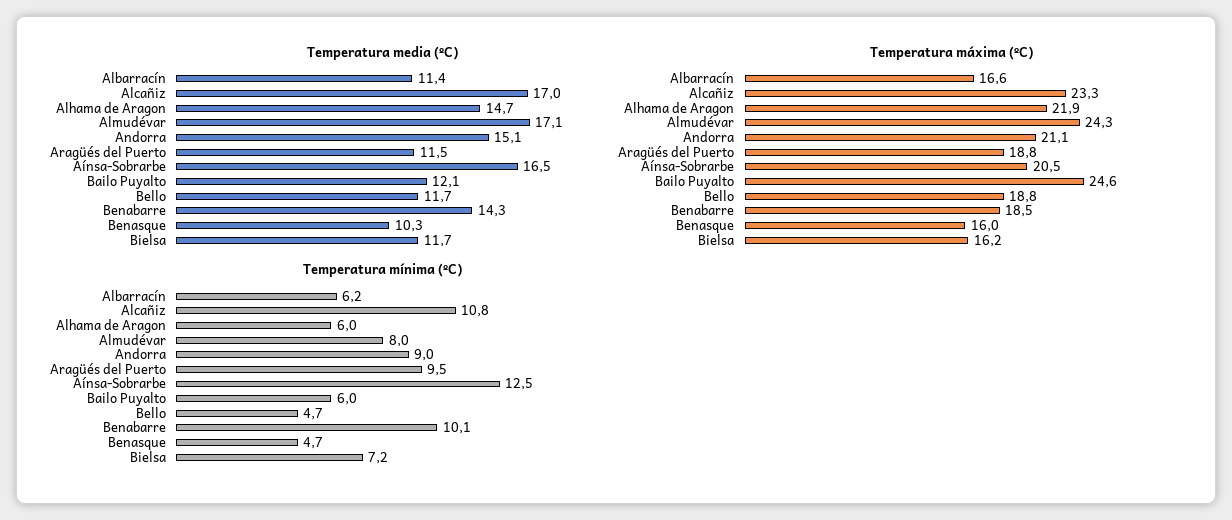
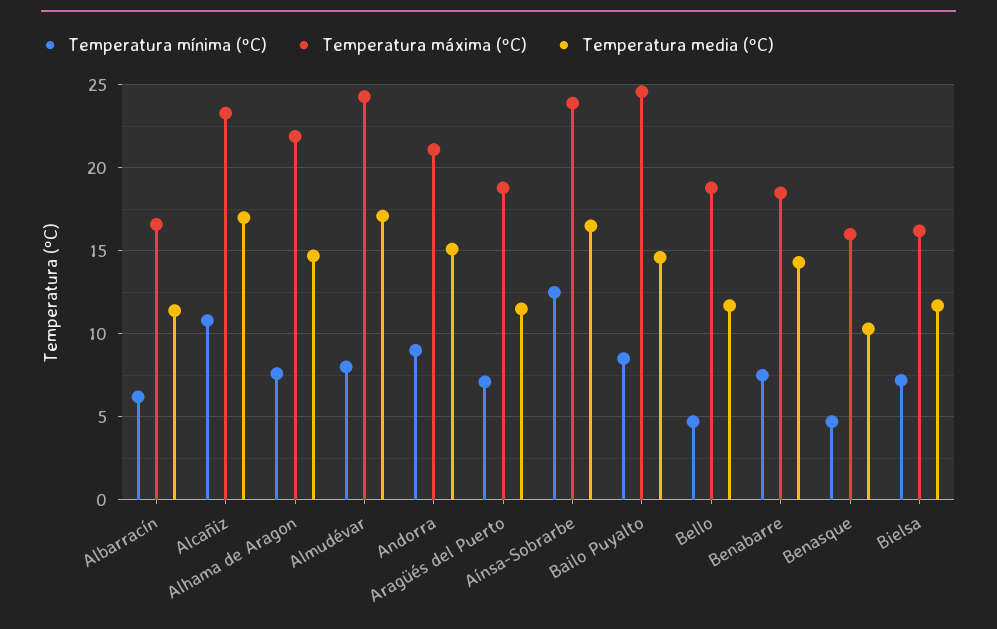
  {
    "Temperatura media (ºC)": {
      "Albarracín": 11.4,
      "Alcañiz": 17,
      "Alhama de Aragon": 14.7,
      "Almudévar": 17.1,
      "Andorra": 15.1,
      "Aragüés del Puerto": 11.5,
      "Aínsa-Sobrarbe": 16.5,
-     "Bailo Puyalto": 12.1,
+     "Bailo Puyalto": 14.5,
      "Bello": 11.7,
      "Benabarre": 14.3,
      "Benasque": 10.3,
      "Bielsa": 11.7
    },
    "Temperatura máxima (ºC)": {
      "Albarracín": 16.6,
      "Alcañiz": 23.3,
      "Alhama de Aragon": 21.9,
      "Almudévar": 24.3,
      "Andorra": 21.1,
      "Aragüés del Puerto": 18.8,
-     "Aínsa-Sobrarbe": 20.5,
+     "Aínsa-Sobrarbe": 24,
      "Bailo Puyalto": 24.6,
      "Bello": 18.8,
      "Benabarre": 18.5,
      "Benasque": 16,
      "Bielsa": 16.2
    },
    "Temperatura mínima (ºC)": {
      "Albarracín": 6.2,
      "Alcañiz": 10.8,
-     "Alhama de Aragon": 6,
+     "Alhama de Aragon": 7.5,
      "Almudévar": 8,
      "Andorra": 9,
-     "Aragüés del Puerto": 9.5,
+     "Aragüés del Puerto": 7,
      "Aínsa-Sobrarbe": 12.5,
-     "Bailo Puyalto": 6,
+     "Bailo Puyalto": 8.5,
      "Bello": 4.7,
-     "Benabarre": 10.1,
+     "Benabarre": 7.5,
      "Benasque": 4.7,
      "Bielsa": 7.2
    }
  }

